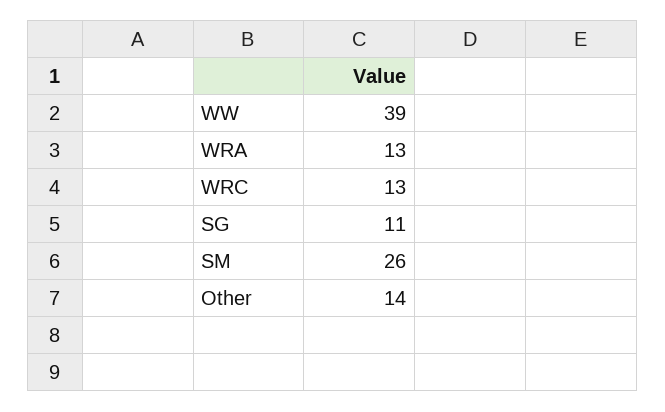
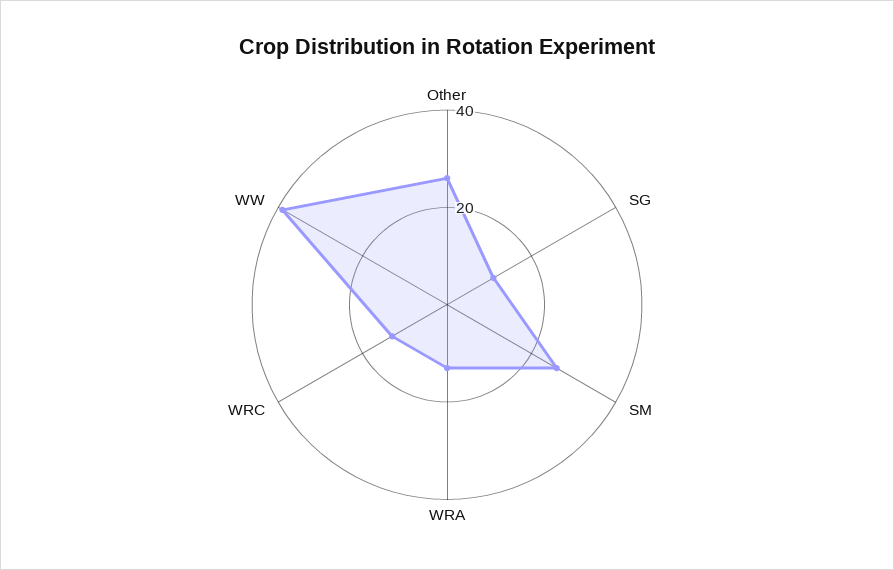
  {
    "WW": 39,
    "WRA": 13,
    "WRC": 13,
    "SG": 11,
    "SM": 26,
-   "Other": 14
+   "Other": 25
  }

